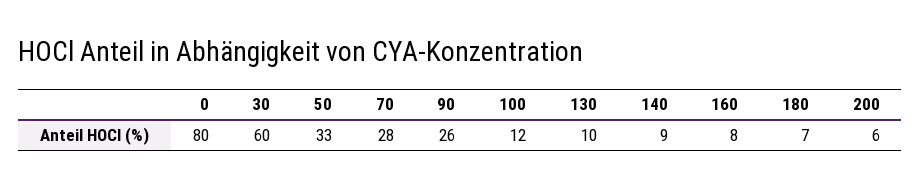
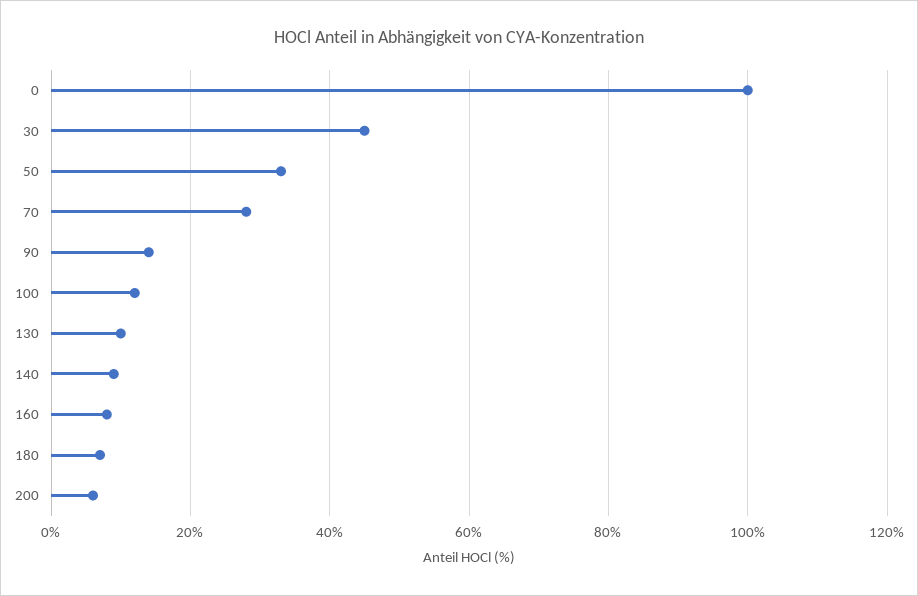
  {
-   "0": 80,
+   "0": 100,
-   "30": 60,
+   "30": 45,
    "50": 33,
    "70": 28,
-   "90": 26,
+   "90": 15,
    "100": 12,
    "130": 10,
    "140": 9,
    "160": 8,
    "180": 7,
    "200": 6
  }

